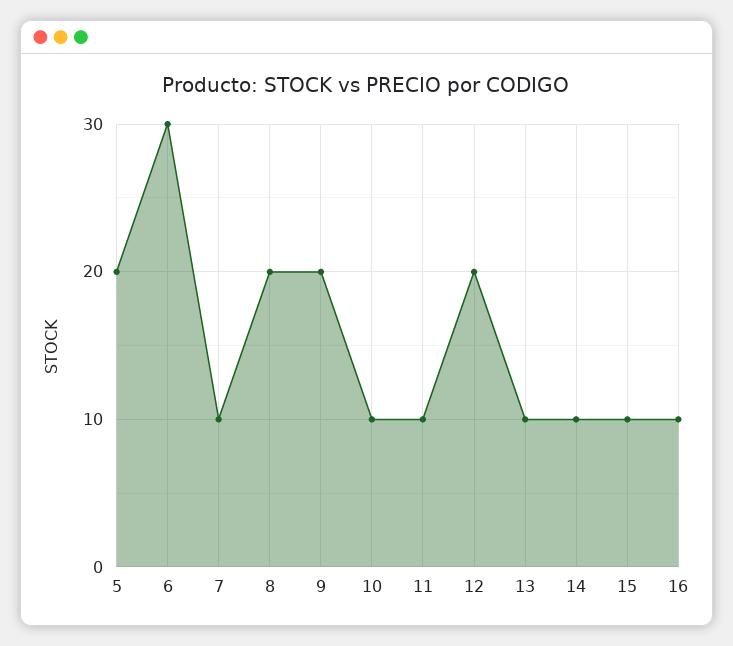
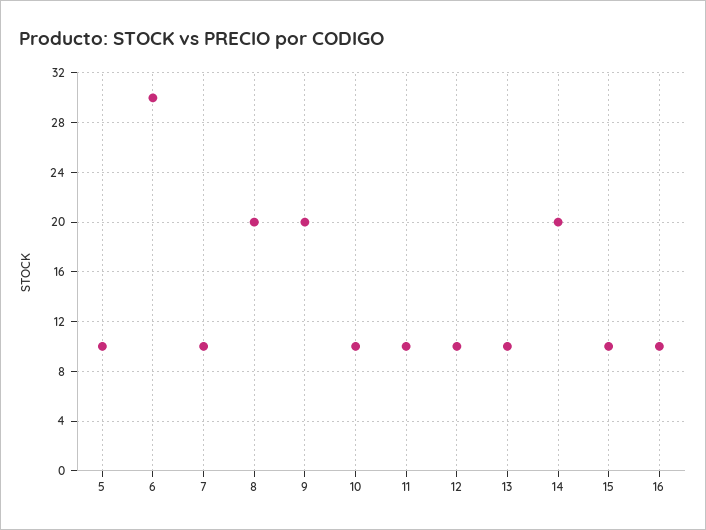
  {
-   "5": 20,
+   "5": 10,
    "6": 30,
    "7": 10,
    "8": 20,
    "9": 20,
    "10": 10,
    "11": 10,
-   "12": 20,
+   "12": 10,
    "13": 10,
-   "14": 10,
+   "14": 20,
    "15": 10,
    "16": 10
  }

